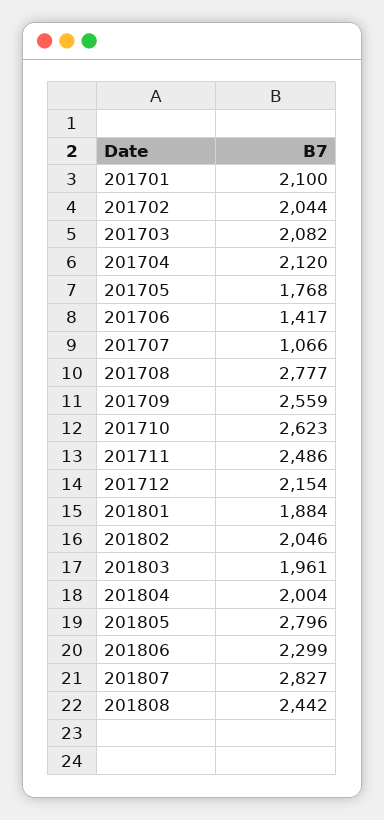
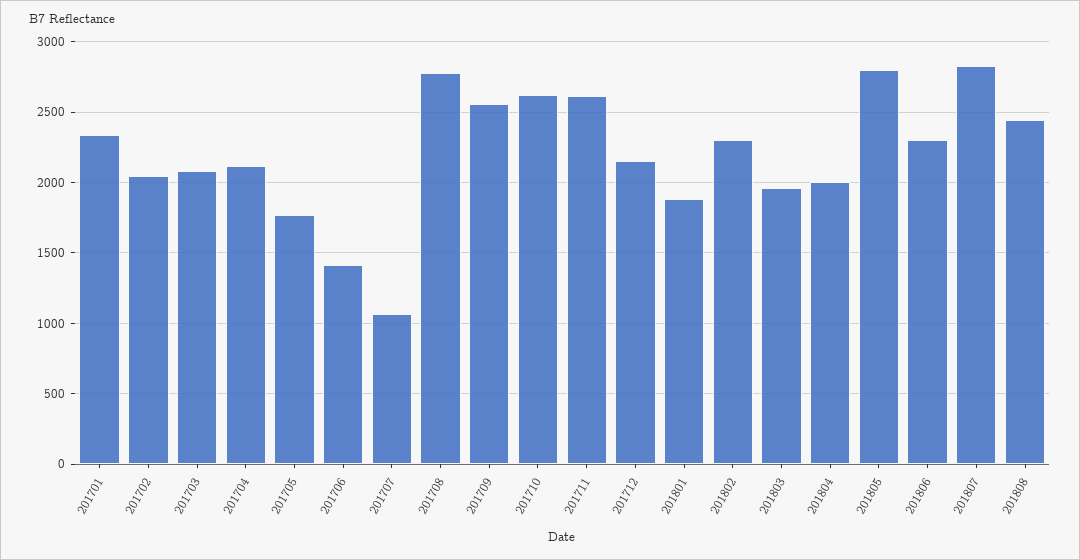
  {
-   "201701": 2100,
+   "201701": 2350,
    "201702": 2044,
    "201703": 2082,
    "201704": 2120,
    "201705": 1768,
    "201706": 1417,
    "201707": 1066,
    "201708": 2777,
    "201709": 2559,
    "201710": 2623,
-   "201711": 2486,
+   "201711": 2600,
    "201712": 2154,
    "201801": 1884,
-   "201802": 2046,
+   "201802": 2300,
    "201803": 1961,
    "201804": 2004,
    "201805": 2796,
    "201806": 2299,
    "201807": 2827,
    "201808": 2442
  }

